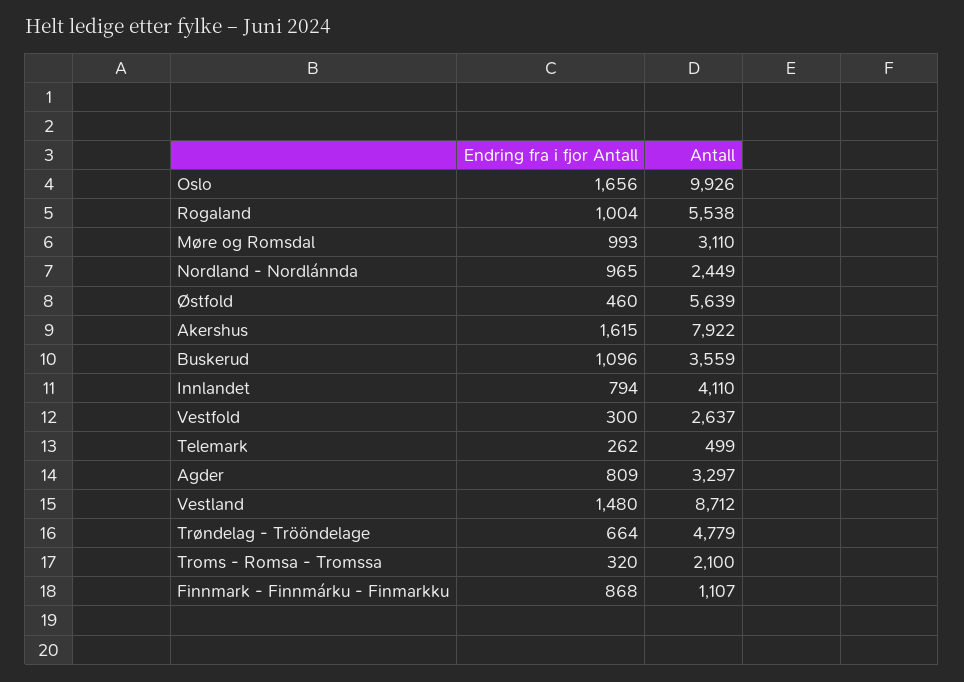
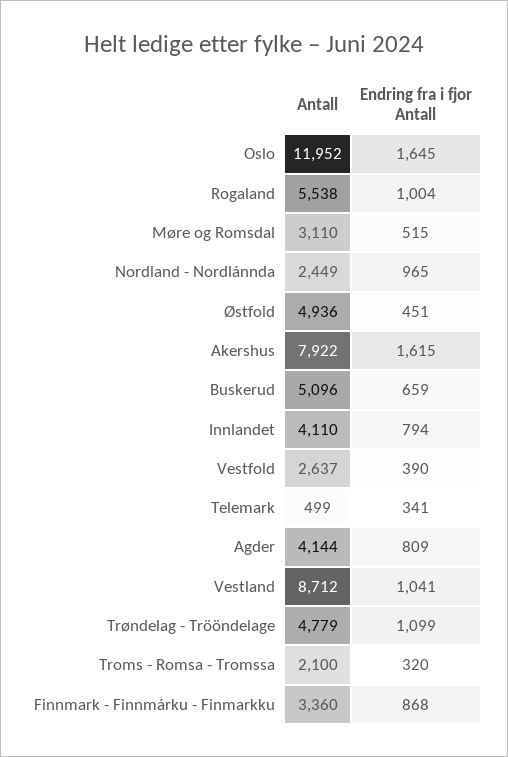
  {
    "Endring fra i fjor Antall": {
-     "Oslo": 1656,
+     "Oslo": 1645,
      "Rogaland": 1004,
-     "Møre og Romsdal": 993,
+     "Møre og Romsdal": 515,
      "Nordland - Nordlánnda": 965,
-     "Østfold": 460,
+     "Østfold": 451,
      "Akershus": 1615,
-     "Buskerud": 1096,
+     "Buskerud": 659,
      "Innlandet": 794,
-     "Vestfold": 300,
+     "Vestfold": 390,
-     "Telemark": 262,
+     "Telemark": 341,
      "Agder": 809,
-     "Vestland": 1480,
+     "Vestland": 1041,
-     "Trøndelag - Trööndelage": 664,
+     "Trøndelag - Trööndelage": 1099,
      "Troms - Romsa - Tromssa": 320,
      "Finnmark - Finnmárku - Finmarkku": 868
    },
    "Antall": {
-     "Oslo": 9926,
+     "Oslo": 11952,
      "Rogaland": 5538,
      "Møre og Romsdal": 3110,
      "Nordland - Nordlánnda": 2449,
-     "Østfold": 5639,
+     "Østfold": 4936,
      "Akershus": 7922,
-     "Buskerud": 3559,
+     "Buskerud": 5096,
      "Innlandet": 4110,
      "Vestfold": 2637,
      "Telemark": 499,
-     "Agder": 3297,
+     "Agder": 4144,
      "Vestland": 8712,
      "Trøndelag - Trööndelage": 4779,
      "Troms - Romsa - Tromssa": 2100,
-     "Finnmark - Finnmárku - Finmarkku": 1107
+     "Finnmark - Finnmárku - Finmarkku": 3360
    }
  }

